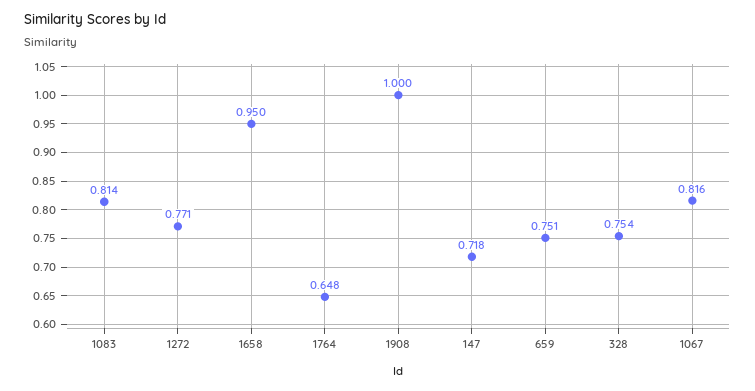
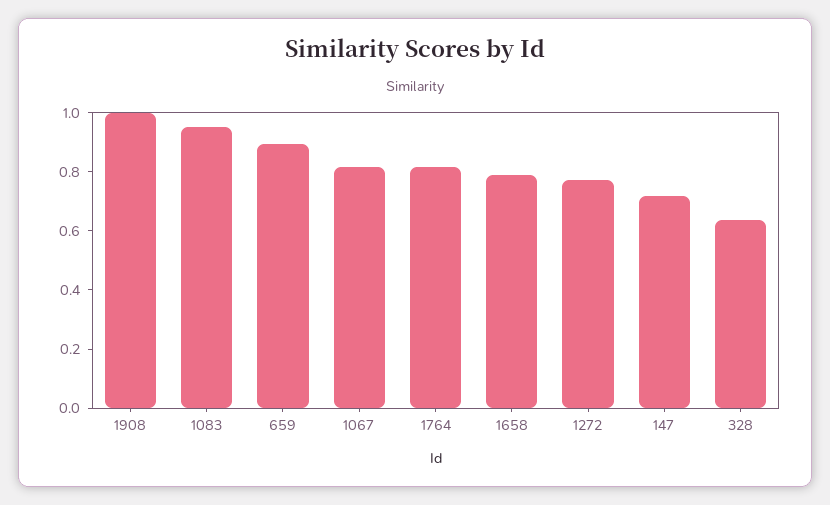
  {
-   "1083": 0.814,
+   "1083": 0.95,
    "1272": 0.771,
-   "1658": 0.95,
+   "1658": 0.8,
-   "1764": 0.648,
+   "1764": 0.8,
    "1908": 1,
    "147": 0.718,
-   "659": 0.751,
+   "659": 0.9,
-   "328": 0.754,
+   "328": 0.65,
    "1067": 0.816
  }

